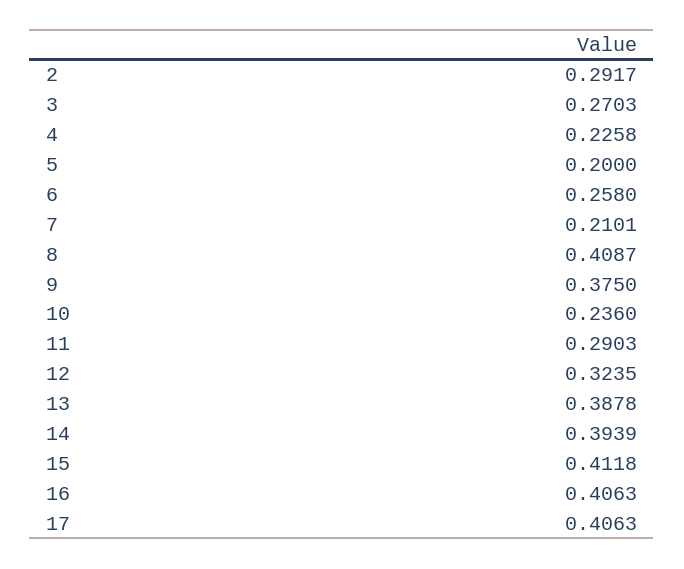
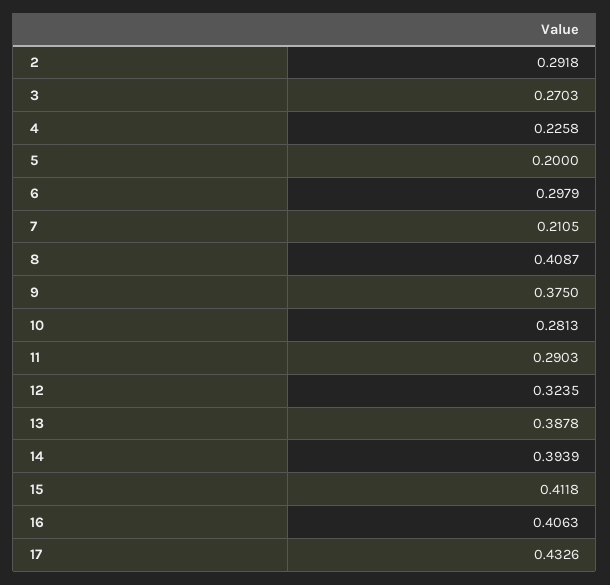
  {
-   "2": 0.2917,
+   "2": 0.2918,
    "3": 0.2703,
    "4": 0.2258,
    "5": 0.2,
-   "6": 0.258,
+   "6": 0.2979,
-   "7": 0.2101,
+   "7": 0.2105,
    "8": 0.4087,
    "9": 0.375,
-   "10": 0.236,
+   "10": 0.2813,
    "11": 0.2903,
    "12": 0.3235,
    "13": 0.3878,
    "14": 0.3939,
    "15": 0.4118,
    "16": 0.4063,
-   "17": 0.4063
+   "17": 0.4326
  }

